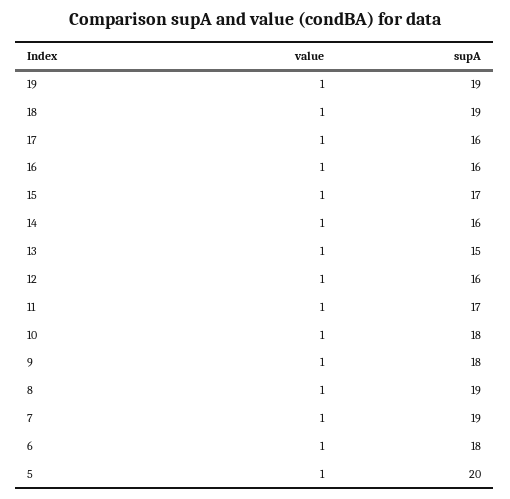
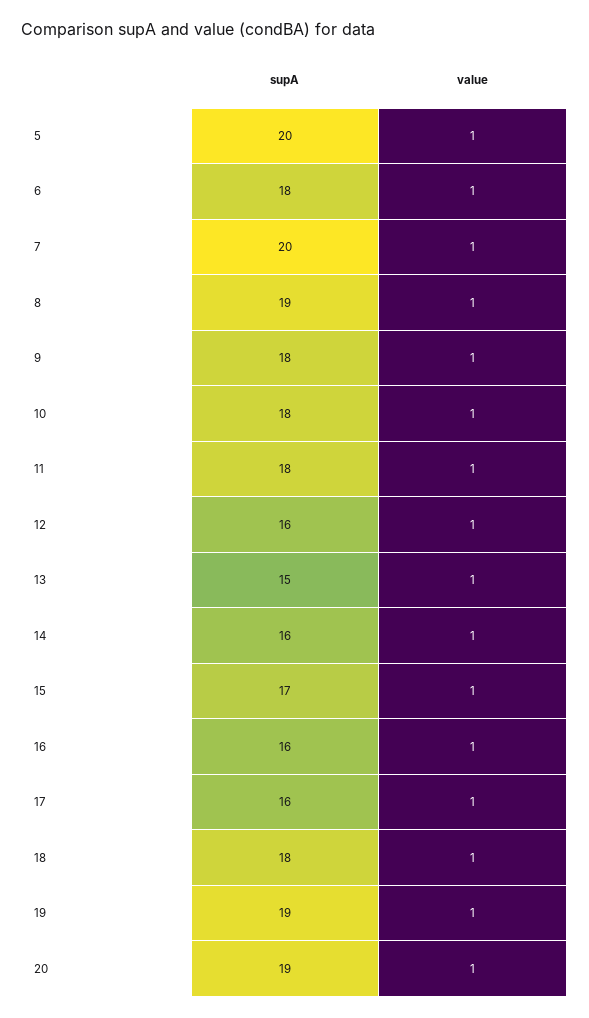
  {
    "value": {
      "19": 1,
      "18": 1,
      "17": 1,
      "16": 1,
      "15": 1,
      "14": 1,
      "13": 1,
      "12": 1,
      "11": 1,
      "10": 1,
      "9": 1,
      "8": 1,
      "7": 1,
      "6": 1,
-     "5": 1
+     "5": 1,
+     "20": 1
    },
    "supA": {
      "19": 19,
-     "18": 19,
+     "18": 18,
      "17": 16,
      "16": 16,
      "15": 17,
      "14": 16,
      "13": 15,
      "12": 16,
-     "11": 17,
+     "11": 18,
      "10": 18,
      "9": 18,
      "8": 19,
-     "7": 19,
+     "7": 20,
      "6": 18,
-     "5": 20
+     "5": 20,
+     "20": 19
    }
  }

